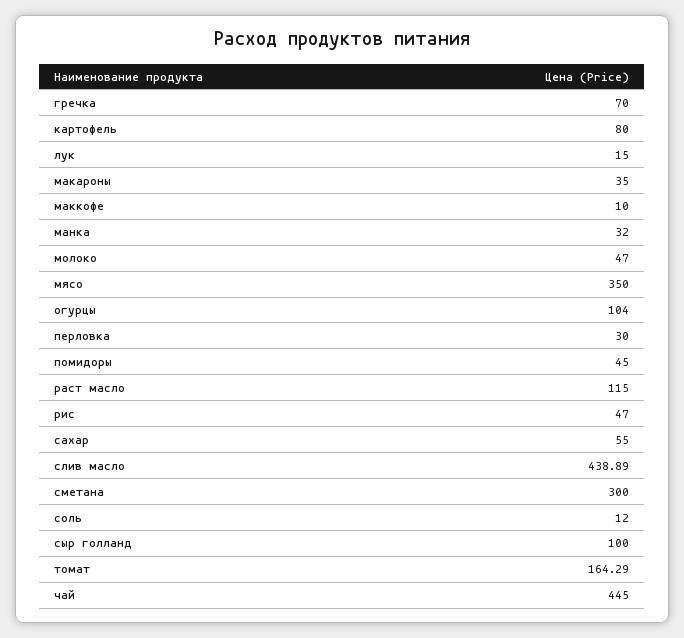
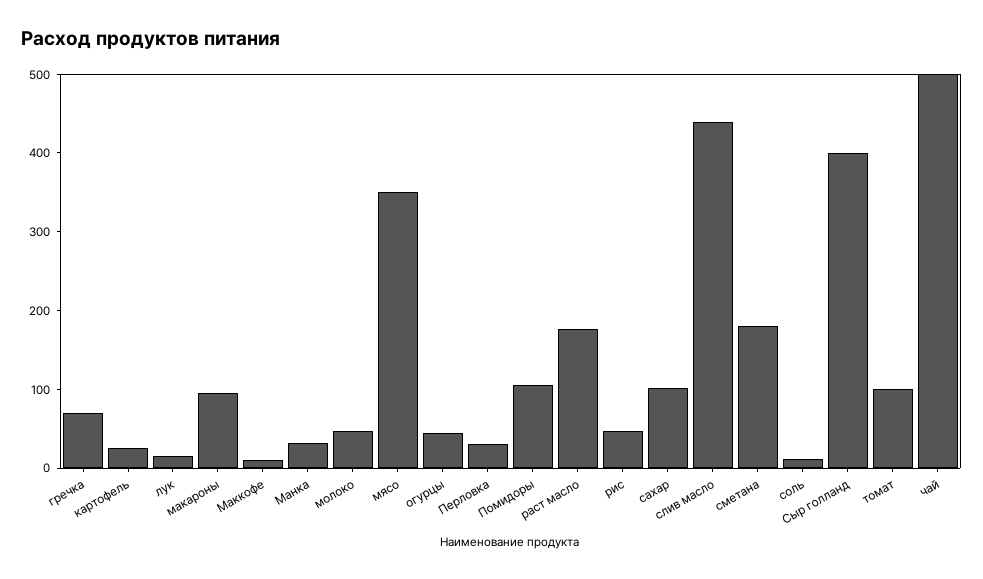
  {
    "гречка": 70,
-   "картофель": 80,
+   "картофель": 20,
    "лук": 15,
-   "макароны": 35,
+   "макароны": 100,
    "маккофе": 10,
    "манка": 32,
    "молоко": 47,
    "мясо": 350,
-   "огурцы": 104,
+   "огурцы": 40,
    "перловка": 30,
-   "помидоры": 45,
+   "помидоры": 100,
-   "раст масло": 115,
+   "раст масло": 180,
    "рис": 47,
-   "сахар": 55,
+   "сахар": 100,
    "слив масло": 438.89,
-   "сметана": 300,
+   "сметана": 180,
    "соль": 12,
-   "сыр голланд": 100,
+   "сыр голланд": 400,
-   "томат": 164.29,
+   "томат": 100,
-   "чай": 445
+   "чай": 500
  }

